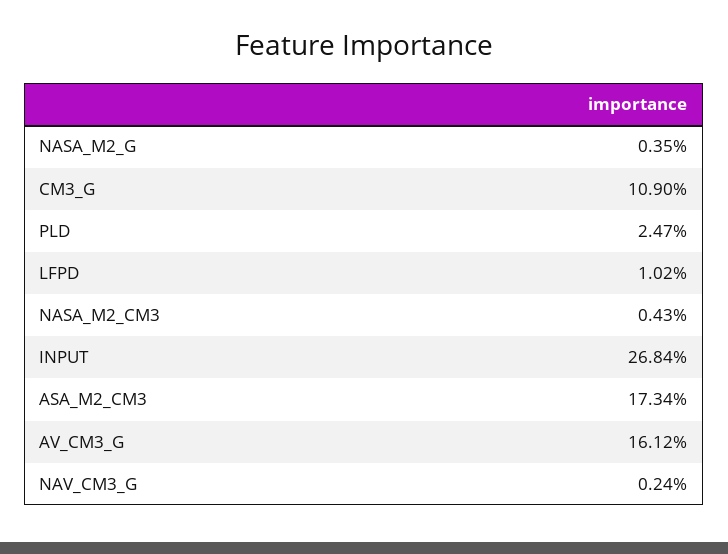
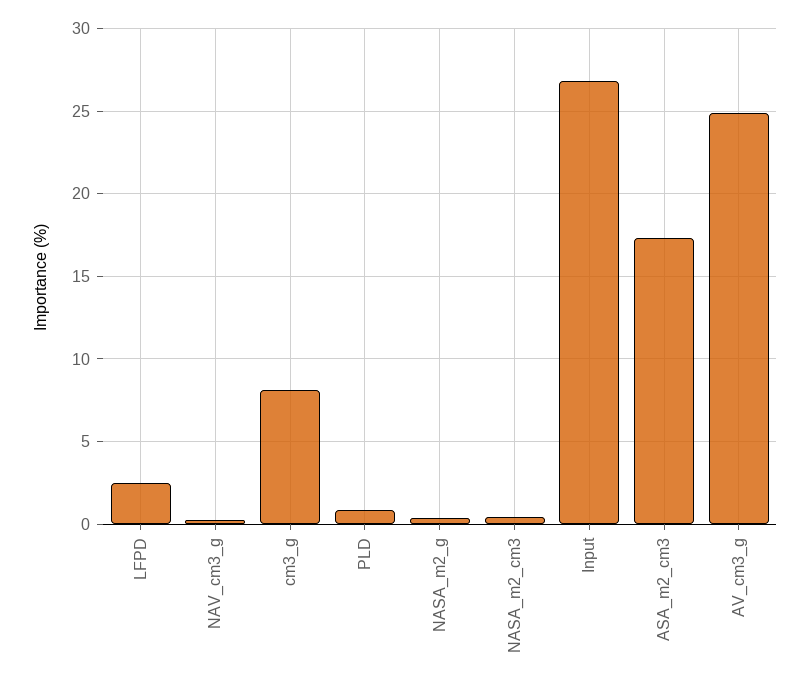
  {
    "NASA_M2_G": 0.35,
-   "CM3_G": 10.9,
+   "CM3_G": 8,
-   "PLD": 2.47,
+   "PLD": 1,
-   "LFPD": 1.02,
+   "LFPD": 2.5,
    "NASA_M2_CM3": 0.43,
    "INPUT": 26.84,
    "ASA_M2_CM3": 17.34,
-   "AV_CM3_G": 16.12,
+   "AV_CM3_G": 25,
    "NAV_CM3_G": 0.24
  }

